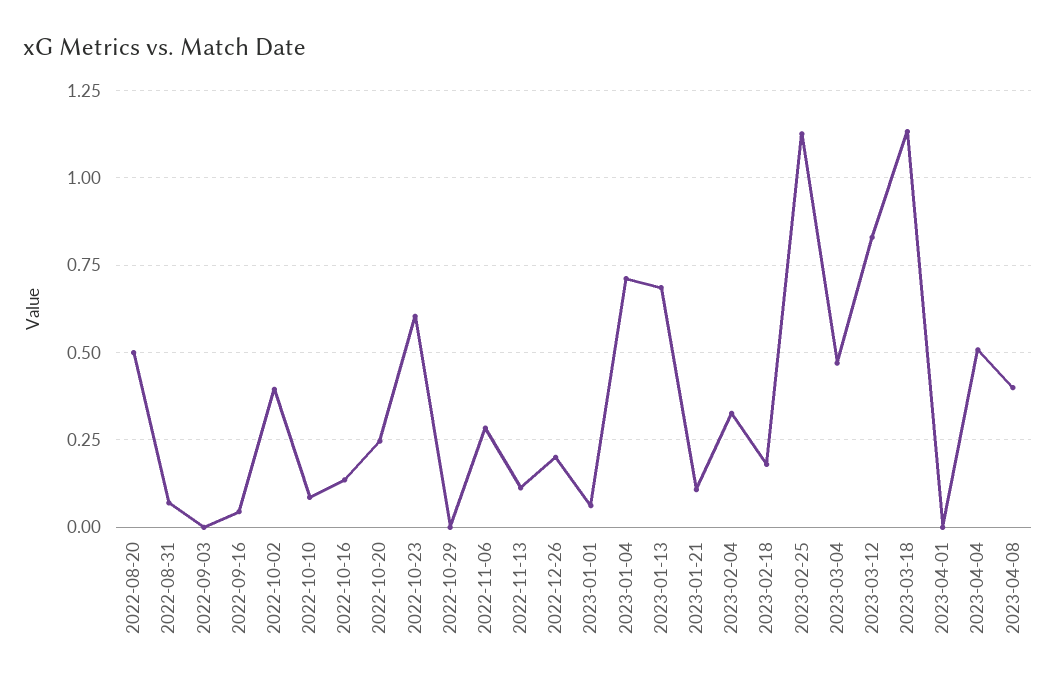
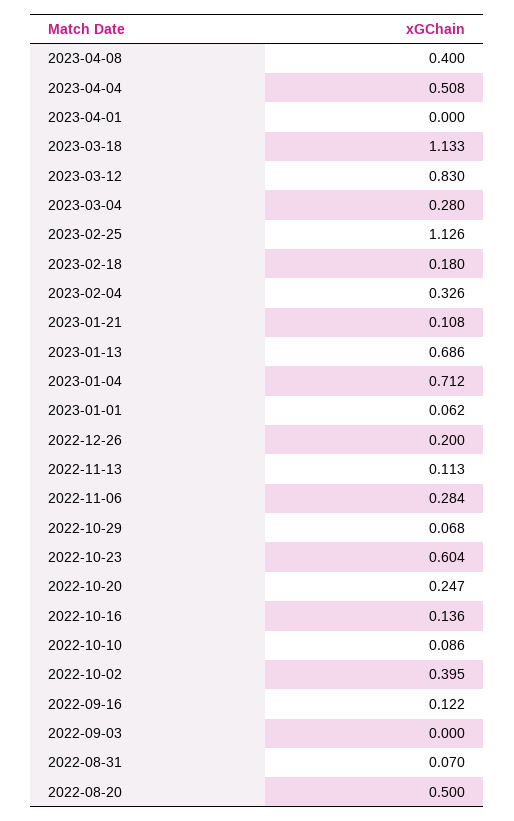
  {
    "2022-08-20": 0.5,
    "2022-08-31": 0.07,
    "2022-09-03": 0,
-   "2022-09-16": 0.05,
+   "2022-09-16": 0.122,
    "2022-10-02": 0.395,
    "2022-10-10": 0.086,
    "2022-10-16": 0.136,
    "2022-10-20": 0.247,
    "2022-10-23": 0.604,
-   "2022-10-29": 0,
+   "2022-10-29": 0.068,
    "2022-11-06": 0.284,
    "2022-11-13": 0.113,
    "2022-12-26": 0.2,
    "2023-01-01": 0.062,
    "2023-01-04": 0.712,
    "2023-01-13": 0.686,
    "2023-01-21": 0.108,
    "2023-02-04": 0.326,
    "2023-02-18": 0.18,
    "2023-02-25": 1.126,
-   "2023-03-04": 0.475,
+   "2023-03-04": 0.28,
    "2023-03-12": 0.83,
    "2023-03-18": 1.133,
    "2023-04-01": 0,
    "2023-04-04": 0.508,
    "2023-04-08": 0.4
  }

